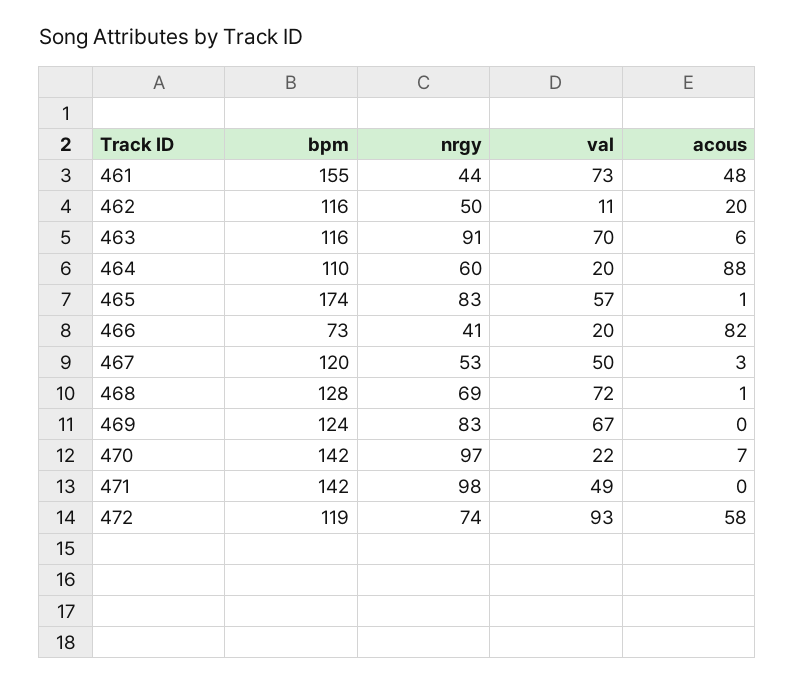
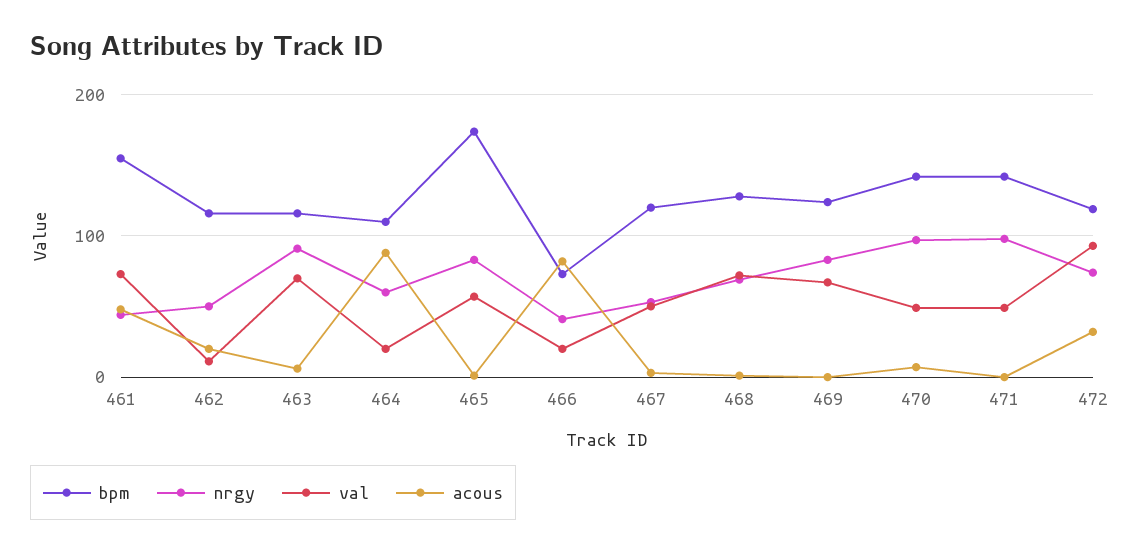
  {
    "bpm": {
      "461": 155,
      "462": 116,
      "463": 116,
      "464": 110,
      "465": 174,
      "466": 73,
      "467": 120,
      "468": 128,
      "469": 124,
      "470": 142,
      "471": 142,
      "472": 119
    },
    "nrgy": {
      "461": 44,
      "462": 50,
      "463": 91,
      "464": 60,
      "465": 83,
      "466": 41,
      "467": 53,
      "468": 69,
      "469": 83,
      "470": 97,
      "471": 98,
      "472": 74
    },
    "val": {
      "461": 73,
      "462": 11,
      "463": 70,
      "464": 20,
      "465": 57,
      "466": 20,
      "467": 50,
      "468": 72,
      "469": 67,
-     "470": 22,
+     "470": 50,
      "471": 49,
      "472": 93
    },
    "acous": {
      "461": 48,
      "462": 20,
      "463": 6,
      "464": 88,
      "465": 1,
      "466": 82,
      "467": 3,
      "468": 1,
      "469": 0,
      "470": 7,
      "471": 0,
-     "472": 58
+     "472": 30
    }
  }

